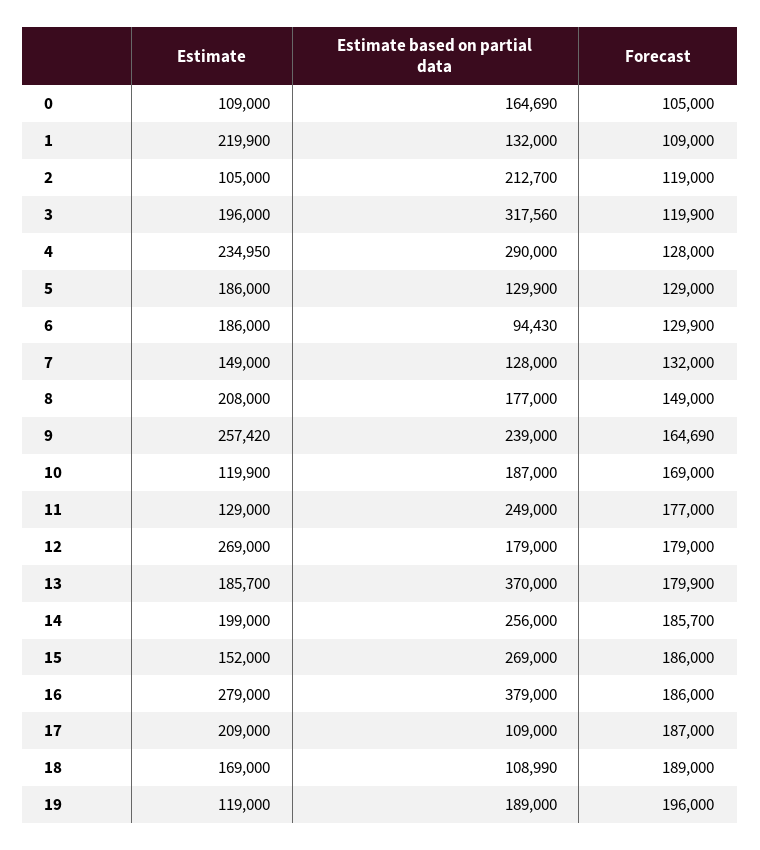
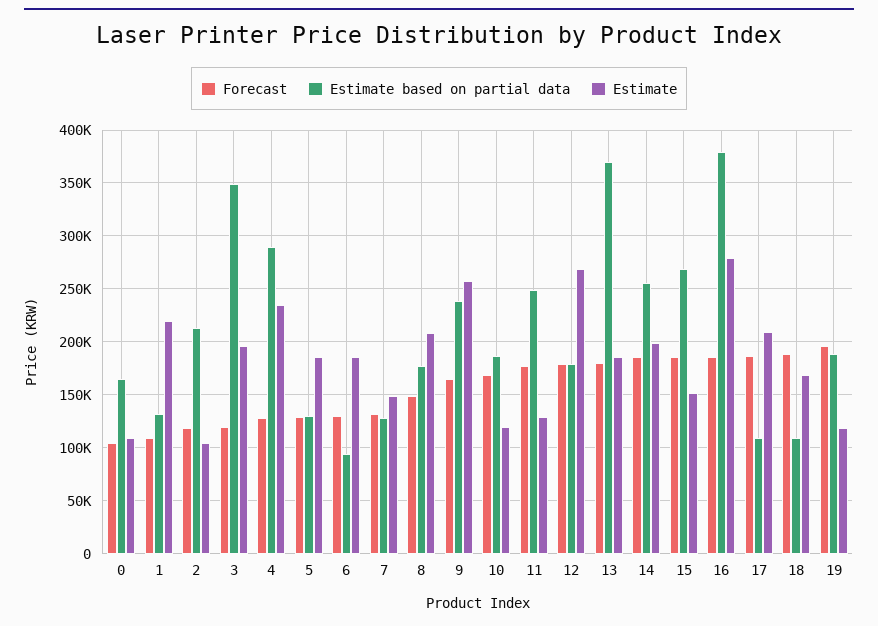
  {
    "Estimate": {
      "0": 109000,
      "1": 219900,
      "2": 105000,
      "3": 196000,
      "4": 234950,
      "5": 186000,
      "6": 186000,
      "7": 149000,
      "8": 208000,
      "9": 257420,
      "10": 119900,
      "11": 129000,
      "12": 269000,
      "13": 185700,
      "14": 199000,
      "15": 152000,
      "16": 279000,
      "17": 209000,
      "18": 169000,
      "19": 119000
    },
    "Estimate based on partial data": {
      "0": 164690,
      "1": 132000,
      "2": 212700,
-     "3": 317560,
+     "3": 350000,
      "4": 290000,
      "5": 129900,
      "6": 94430,
      "7": 128000,
      "8": 177000,
      "9": 239000,
      "10": 187000,
      "11": 249000,
      "12": 179000,
      "13": 370000,
      "14": 256000,
      "15": 269000,
      "16": 379000,
      "17": 109000,
      "18": 108990,
      "19": 189000
    },
    "Forecast": {
      "0": 105000,
      "1": 109000,
      "2": 119000,
      "3": 119900,
      "4": 128000,
      "5": 129000,
      "6": 129900,
      "7": 132000,
      "8": 149000,
      "9": 164690,
      "10": 169000,
      "11": 177000,
      "12": 179000,
      "13": 179900,
      "14": 185700,
      "15": 186000,
      "16": 186000,
      "17": 187000,
      "18": 189000,
      "19": 196000
    }
  }

